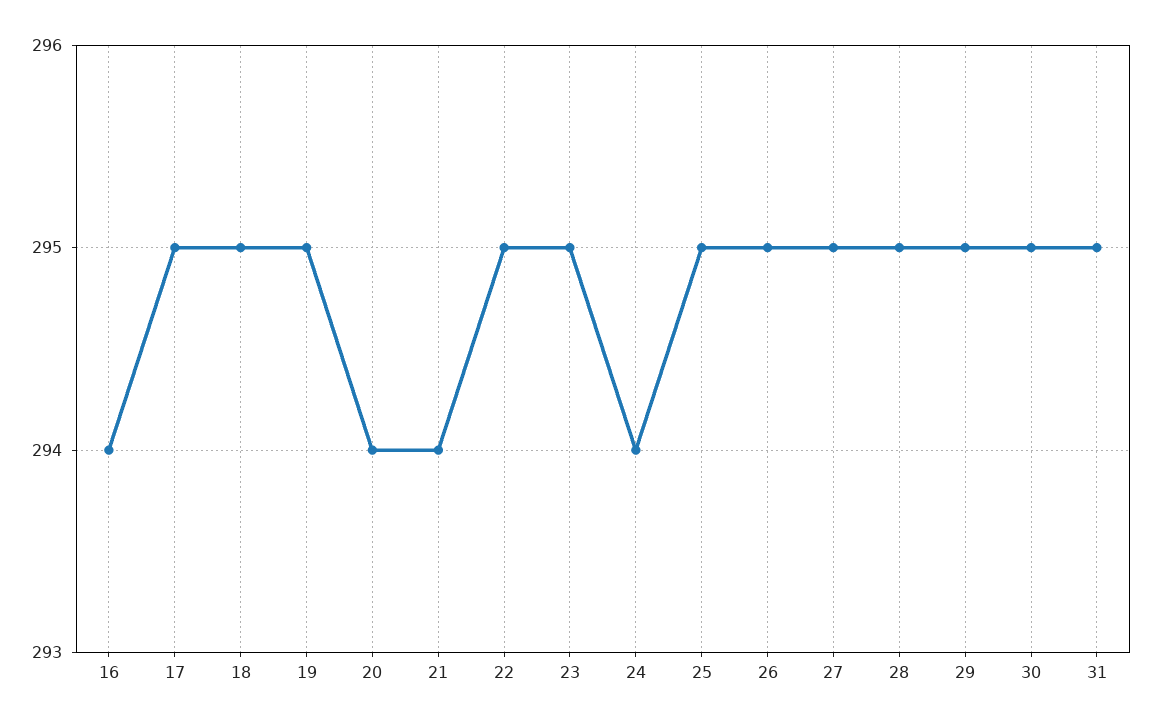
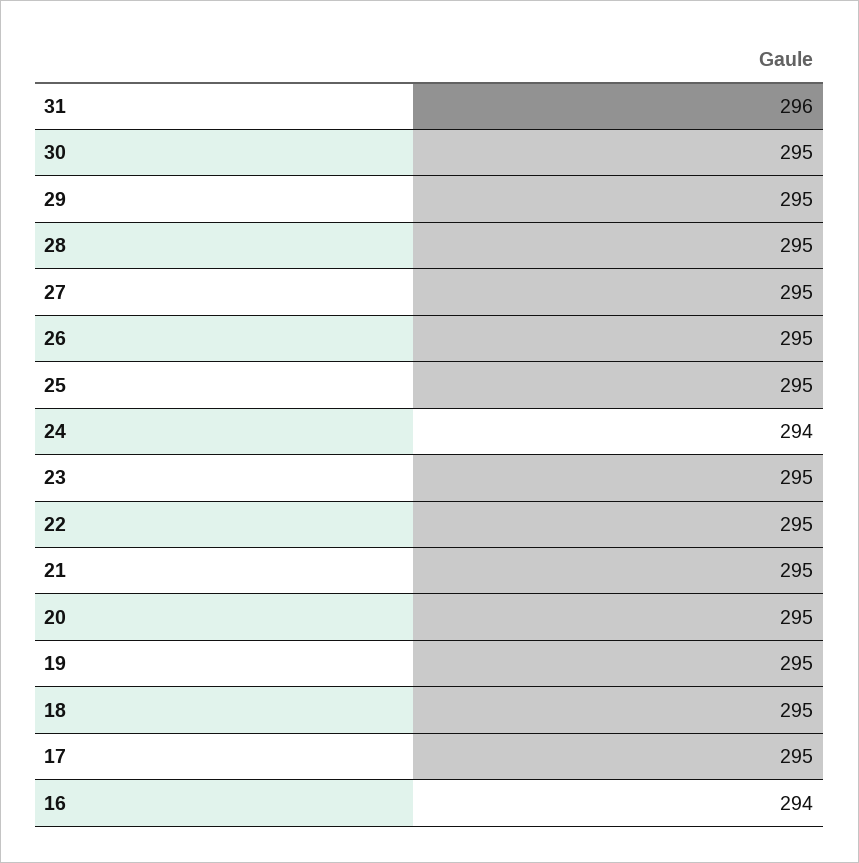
  {
    "16": 294,
    "17": 295,
    "18": 295,
    "19": 295,
-   "20": 294,
+   "20": 295,
-   "21": 294,
+   "21": 295,
    "22": 295,
    "23": 295,
    "24": 294,
    "25": 295,
    "26": 295,
    "27": 295,
    "28": 295,
    "29": 295,
    "30": 295,
-   "31": 295
+   "31": 296
  }

